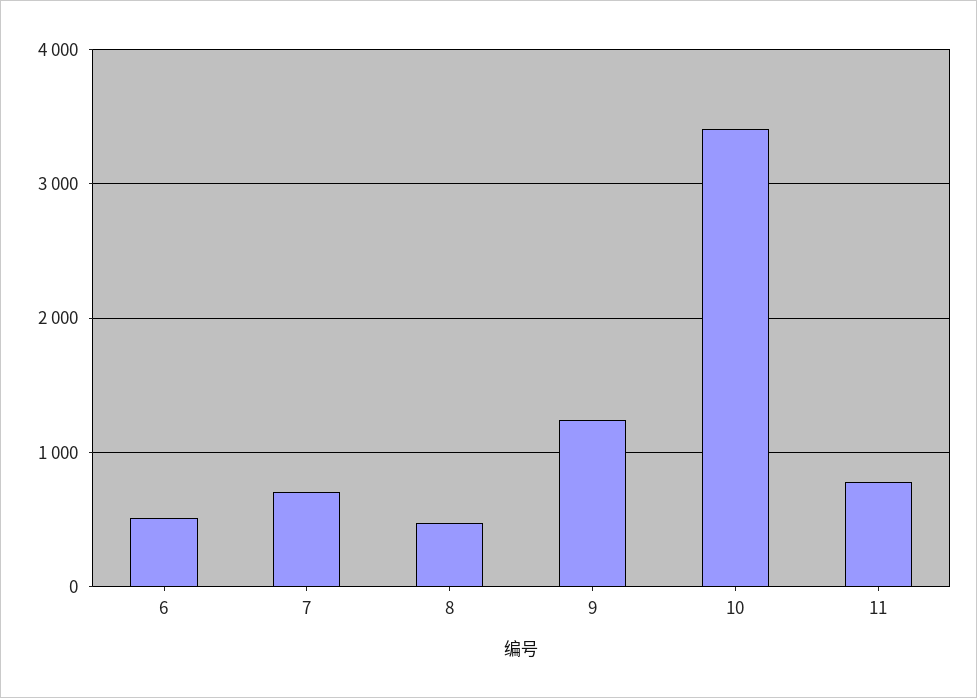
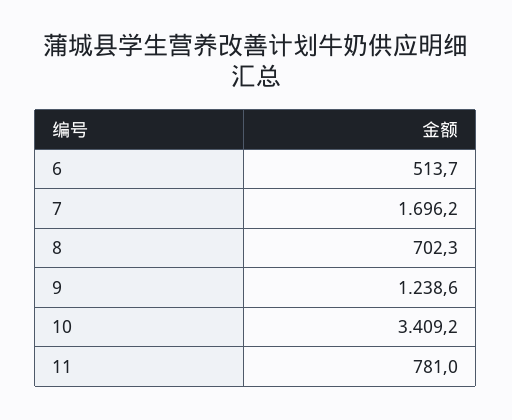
  {
    "6": 513.7,
-   "7": 700,
+   "7": 1696.2,
-   "8": 500,
+   "8": 702.3,
    "9": 1238.6,
    "10": 3409.2,
    "11": 781
  }

